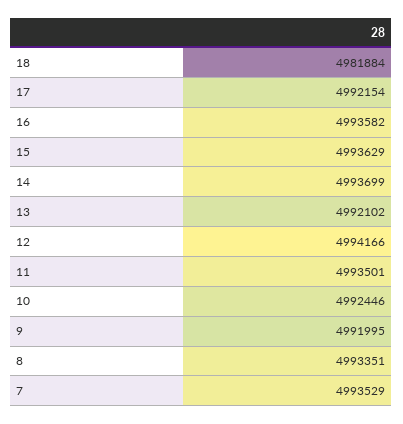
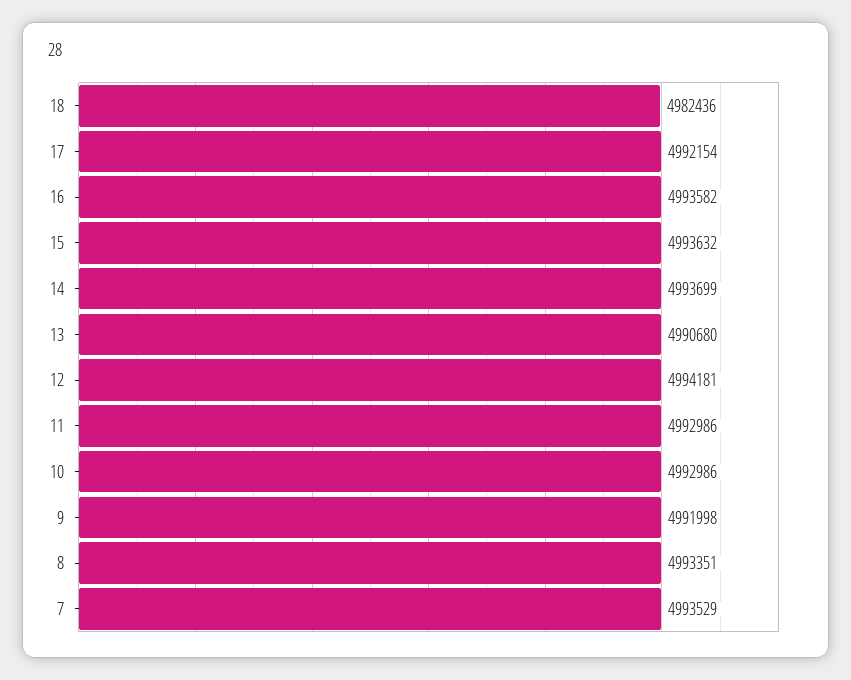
  {
-   "18": 4981884,
+   "18": 4982436,
    "17": 4992154,
    "16": 4993582,
-   "15": 4993629,
+   "15": 4993632,
    "14": 4993699,
-   "13": 4992102,
+   "13": 4990680,
-   "12": 4994166,
+   "12": 4994181,
-   "11": 4993501,
+   "11": 4992986,
-   "10": 4992446,
+   "10": 4992986,
-   "9": 4991995,
+   "9": 4991998,
    "8": 4993351,
    "7": 4993529
  }

